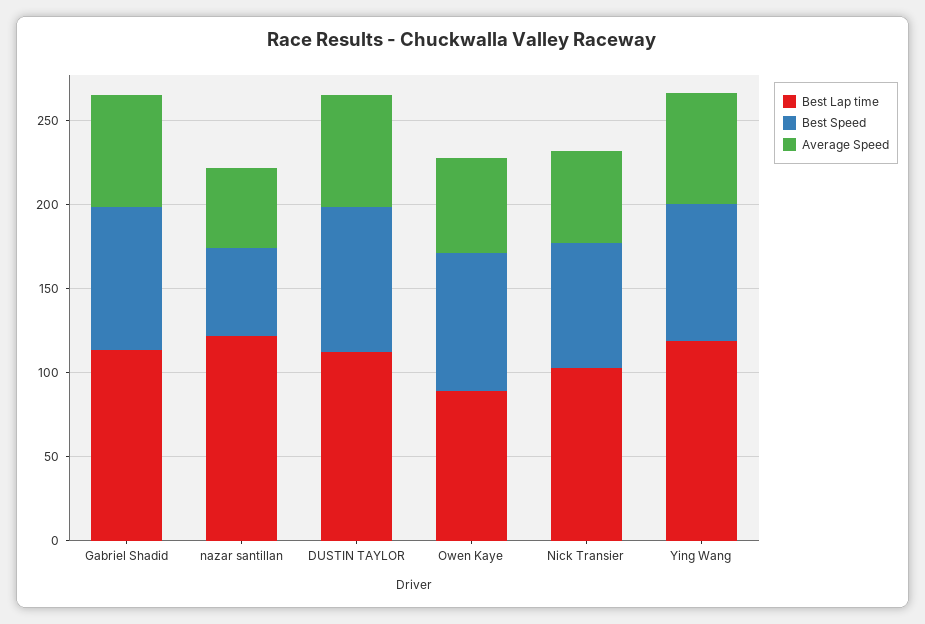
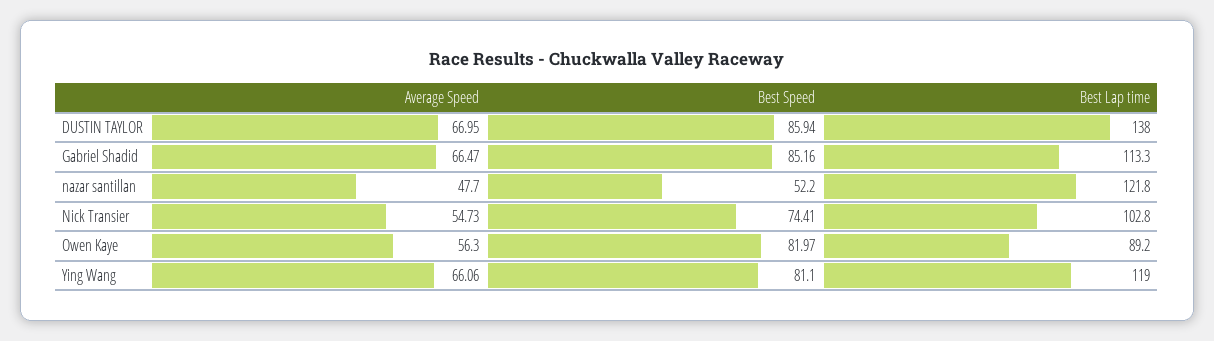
  {
    "Best Lap time": {
      "Gabriel Shadid": 113.3,
      "nazar santillan": 121.8,
-     "DUSTIN TAYLOR": 110,
+     "DUSTIN TAYLOR": 138,
      "Owen Kaye": 89.2,
      "Nick Transier": 102.8,
      "Ying Wang": 119
    },
    "Best Speed": {
      "Gabriel Shadid": 85.16,
      "nazar santillan": 52.2,
      "DUSTIN TAYLOR": 85.94,
      "Owen Kaye": 81.97,
      "Nick Transier": 74.41,
      "Ying Wang": 81.1
    },
    "Average Speed": {
      "Gabriel Shadid": 66.47,
      "nazar santillan": 47.7,
      "DUSTIN TAYLOR": 66.95,
      "Owen Kaye": 56.3,
      "Nick Transier": 54.73,
      "Ying Wang": 66.06
    }
  }

